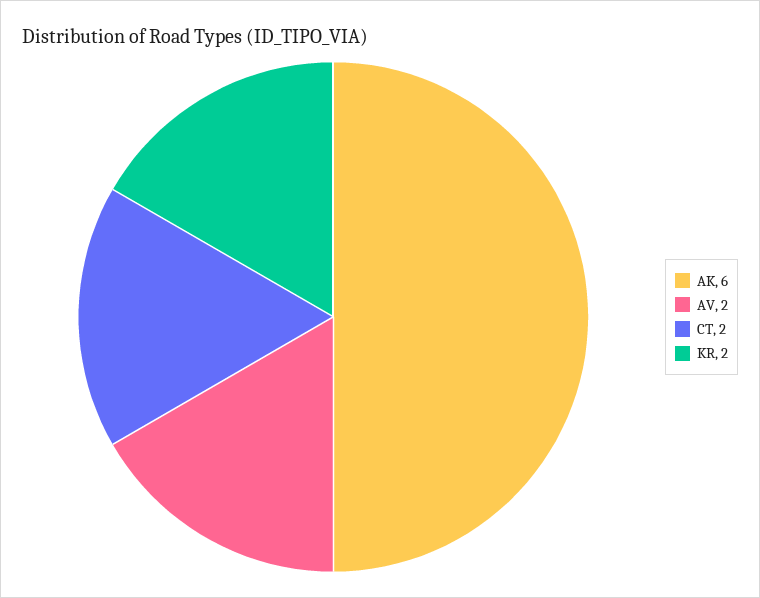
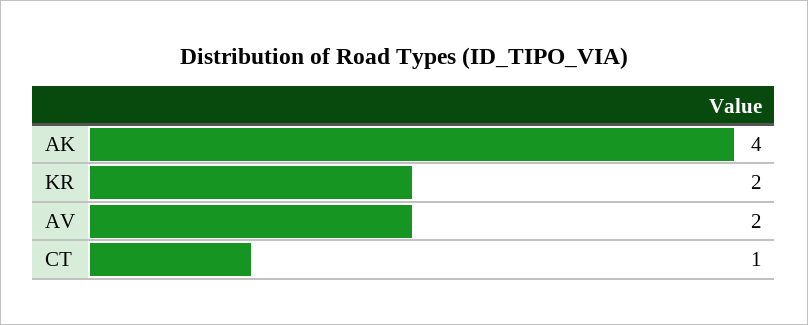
  {
-   "AK": 6,
+   "AK": 4,
    "AV": 2,
-   "CT": 2,
+   "CT": 1,
    "KR": 2
  }

